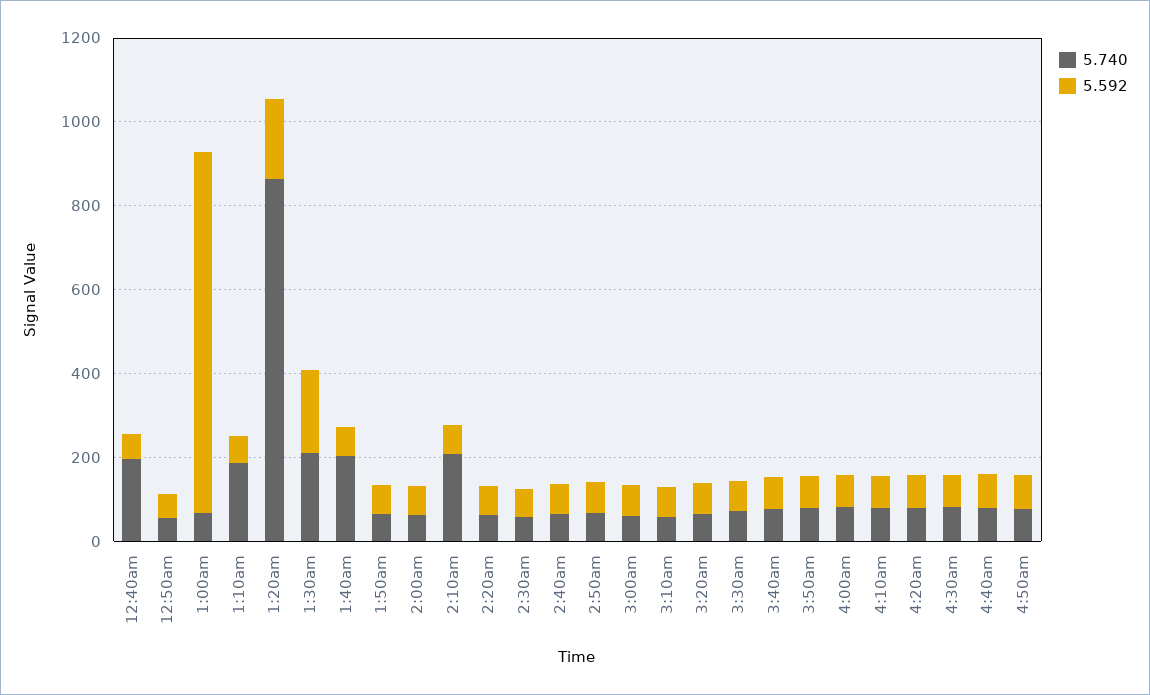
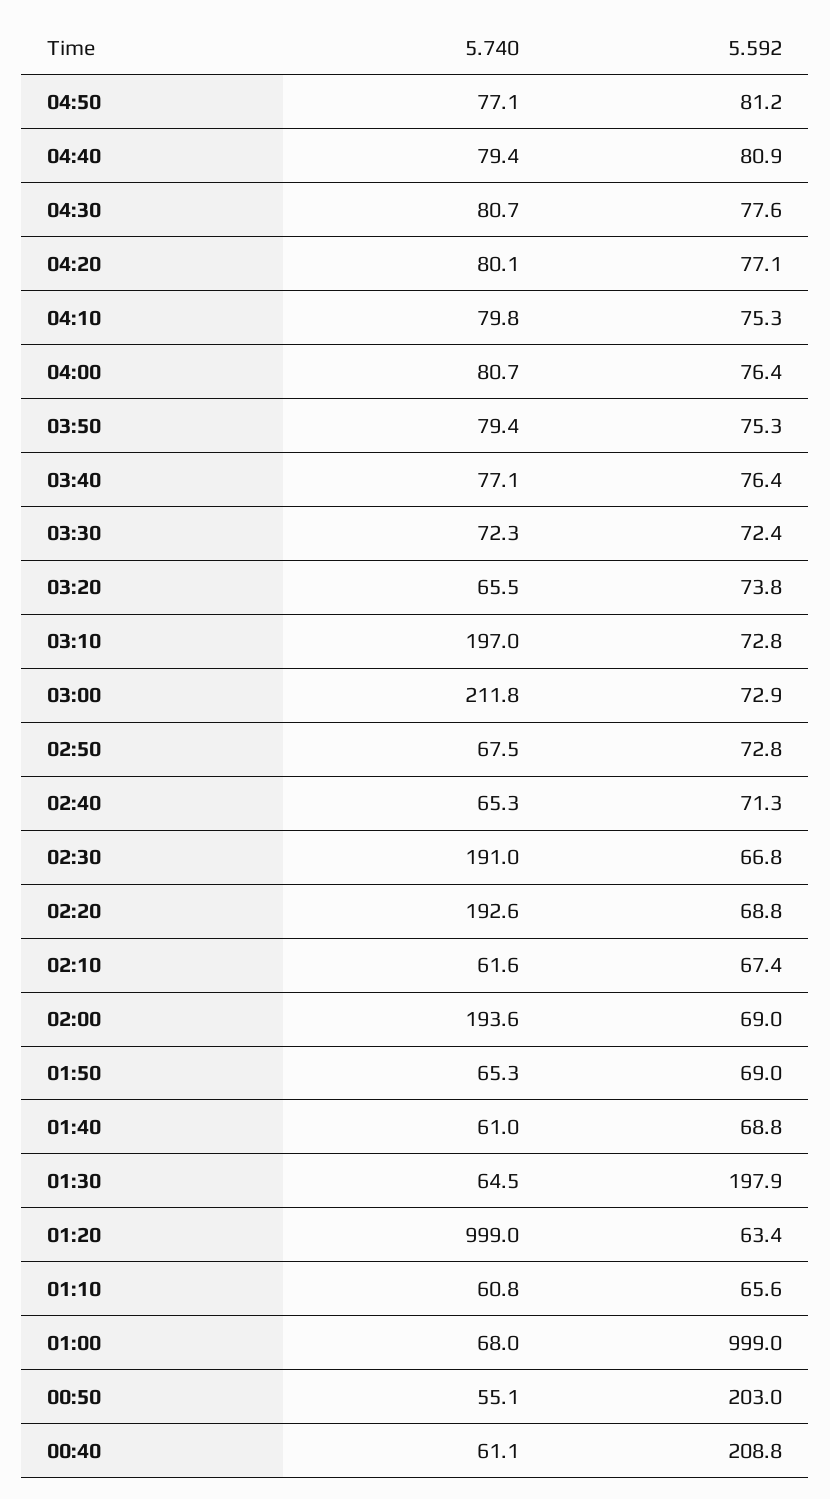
  {
    "5.740": {
-     "12:40am": 200,
+     "12:40am": 61.1,
      "12:50am": 55.1,
      "1:00am": 68,
-     "1:10am": 200,
+     "1:10am": 60.8,
-     "1:20am": 850,
+     "1:20am": 999,
-     "1:30am": 200,
+     "1:30am": 64.5,
-     "1:40am": 200,
+     "1:40am": 61,
      "1:50am": 65.3,
-     "2:00am": 50,
+     "2:00am": 193.6,
-     "2:10am": 200,
+     "2:10am": 61.6,
-     "2:20am": 50,
+     "2:20am": 192.6,
-     "2:30am": 50,
+     "2:30am": 191,
      "2:40am": 65.3,
      "2:50am": 67.5,
-     "3:00am": 50,
+     "3:00am": 211.8,
-     "3:10am": 50,
+     "3:10am": 197,
      "3:20am": 65.5,
      "3:30am": 72.3,
      "3:40am": 77.1,
      "3:50am": 79.4,
      "4:00am": 80.7,
      "4:10am": 79.8,
      "4:20am": 80.1,
      "4:30am": 80.7,
      "4:40am": 79.4,
      "4:50am": 77.1
    },
    "5.592": {
-     "12:40am": 50,
+     "12:40am": 208.8,
-     "12:50am": 50,
+     "12:50am": 203,
-     "1:00am": 850,
+     "1:00am": 999,
      "1:10am": 65.6,
-     "1:20am": 200,
+     "1:20am": 63.4,
      "1:30am": 197.9,
      "1:40am": 68.8,
      "1:50am": 69,
      "2:00am": 69,
      "2:10am": 67.4,
      "2:20am": 68.8,
      "2:30am": 66.8,
      "2:40am": 71.3,
      "2:50am": 72.8,
      "3:00am": 72.9,
      "3:10am": 72.8,
      "3:20am": 73.8,
      "3:30am": 72.4,
      "3:40am": 76.4,
      "3:50am": 75.3,
      "4:00am": 76.4,
      "4:10am": 75.3,
      "4:20am": 77.1,
      "4:30am": 77.6,
      "4:40am": 80.9,
      "4:50am": 81.2
    }
  }

